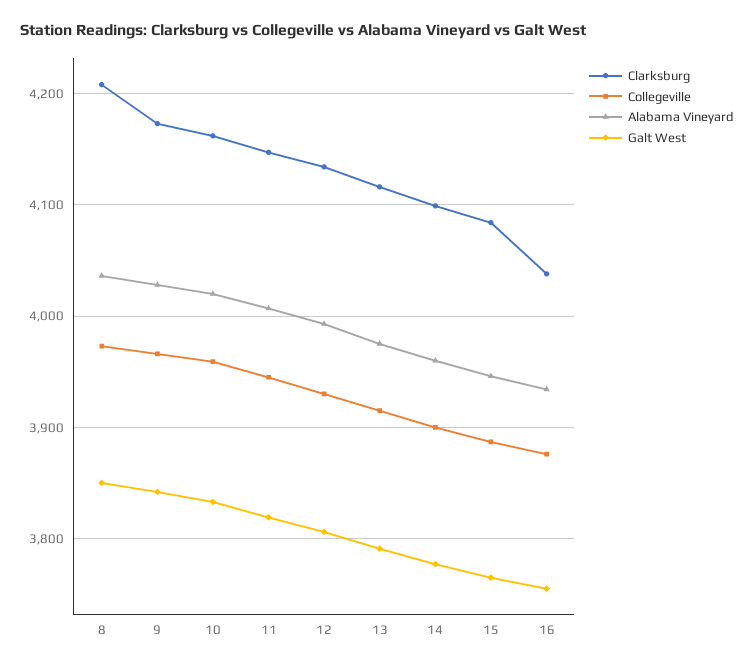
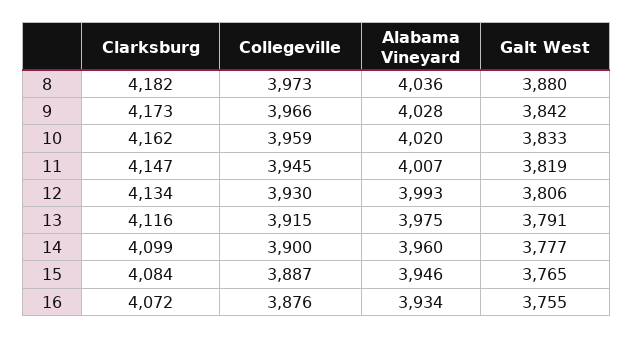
  {
    "Clarksburg": {
-     "8": 4210,
+     "8": 4182,
      "9": 4173,
      "10": 4162,
      "11": 4147,
      "12": 4134,
      "13": 4116,
      "14": 4099,
      "15": 4084,
-     "16": 4040
+     "16": 4072
    },
    "Collegeville": {
      "8": 3973,
      "9": 3966,
      "10": 3959,
      "11": 3945,
      "12": 3930,
      "13": 3915,
      "14": 3900,
      "15": 3887,
      "16": 3876
    },
    "Alabama Vineyard": {
      "8": 4036,
      "9": 4028,
      "10": 4020,
      "11": 4007,
      "12": 3993,
      "13": 3975,
      "14": 3960,
      "15": 3946,
      "16": 3934
    },
    "Galt West": {
-     "8": 3850,
+     "8": 3880,
      "9": 3842,
      "10": 3833,
      "11": 3819,
      "12": 3806,
      "13": 3791,
      "14": 3777,
      "15": 3765,
      "16": 3755
    }
  }

